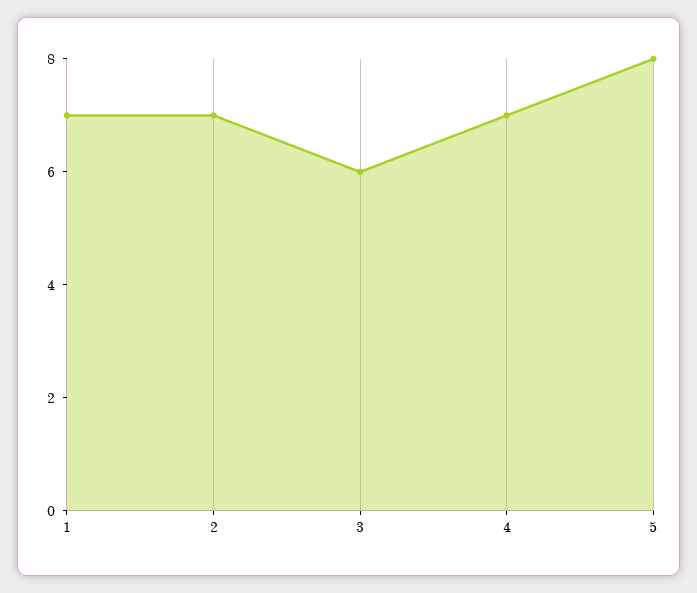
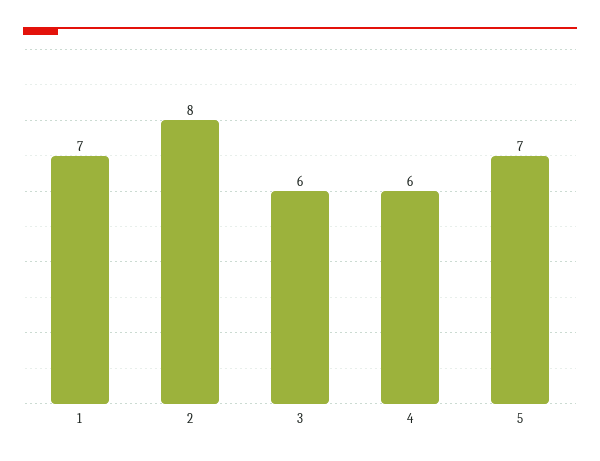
  {
    "1": 7,
-   "2": 7,
+   "2": 8,
    "3": 6,
-   "4": 7,
+   "4": 6,
-   "5": 8
+   "5": 7
  }

